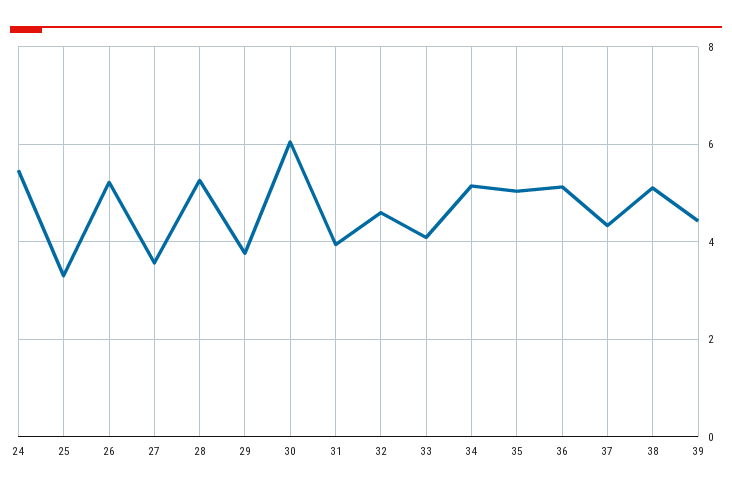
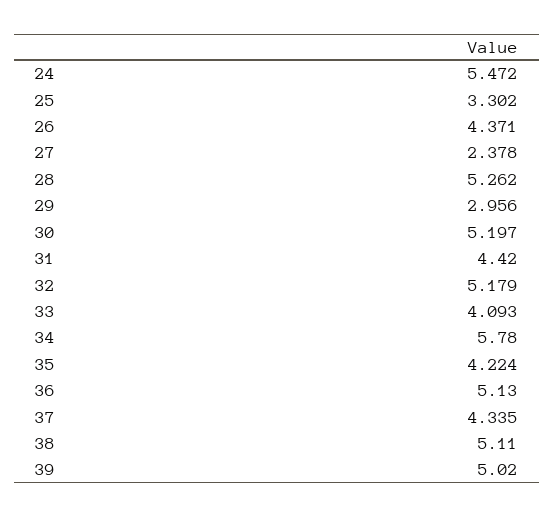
  {
    "24": 5.472,
    "25": 3.302,
-   "26": 5.2,
+   "26": 4.371,
-   "27": 3.6,
+   "27": 2.378,
    "28": 5.262,
-   "29": 3.8,
+   "29": 2.956,
-   "30": 6,
+   "30": 5.197,
-   "31": 4,
+   "31": 4.42,
-   "32": 4.6,
+   "32": 5.179,
    "33": 4.093,
-   "34": 5.2,
+   "34": 5.78,
-   "35": 5,
+   "35": 4.224,
    "36": 5.13,
    "37": 4.335,
    "38": 5.11,
-   "39": 4.4
+   "39": 5.02
  }

